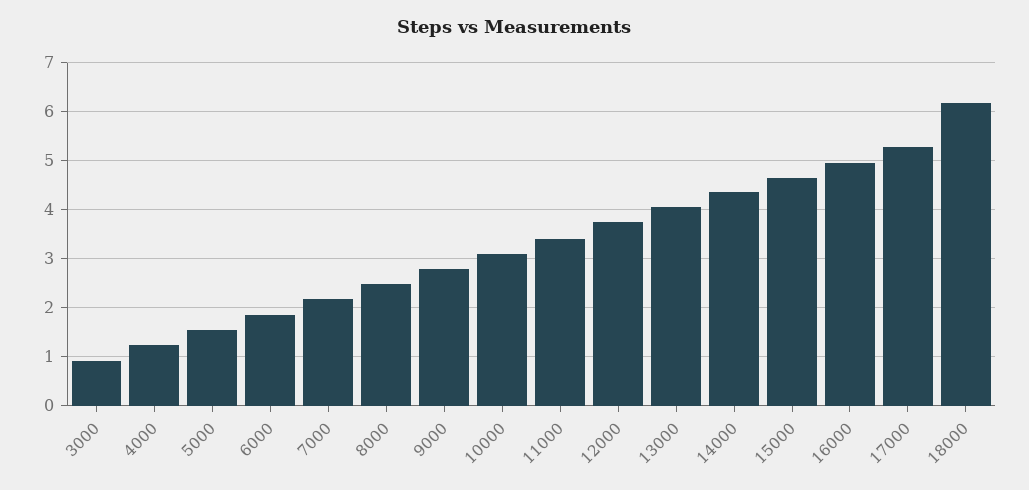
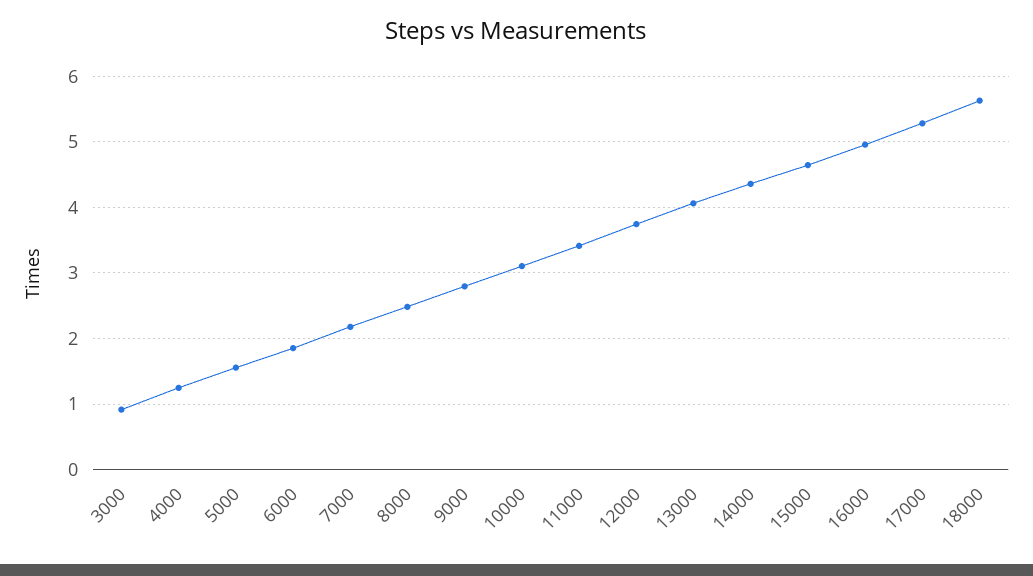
  {
    "3000": 0.9,
    "4000": 1.2,
    "5000": 1.6,
    "6000": 1.9,
    "7000": 2.2,
    "8000": 2.5,
    "9000": 2.8,
    "10000": 3.1,
    "11000": 3.4,
    "12000": 3.7,
    "13000": 4.1,
    "14000": 4.4,
    "15000": 4.6,
    "16000": 5,
    "17000": 5.3,
-   "18000": 6.2
+   "18000": 5.6
  }

